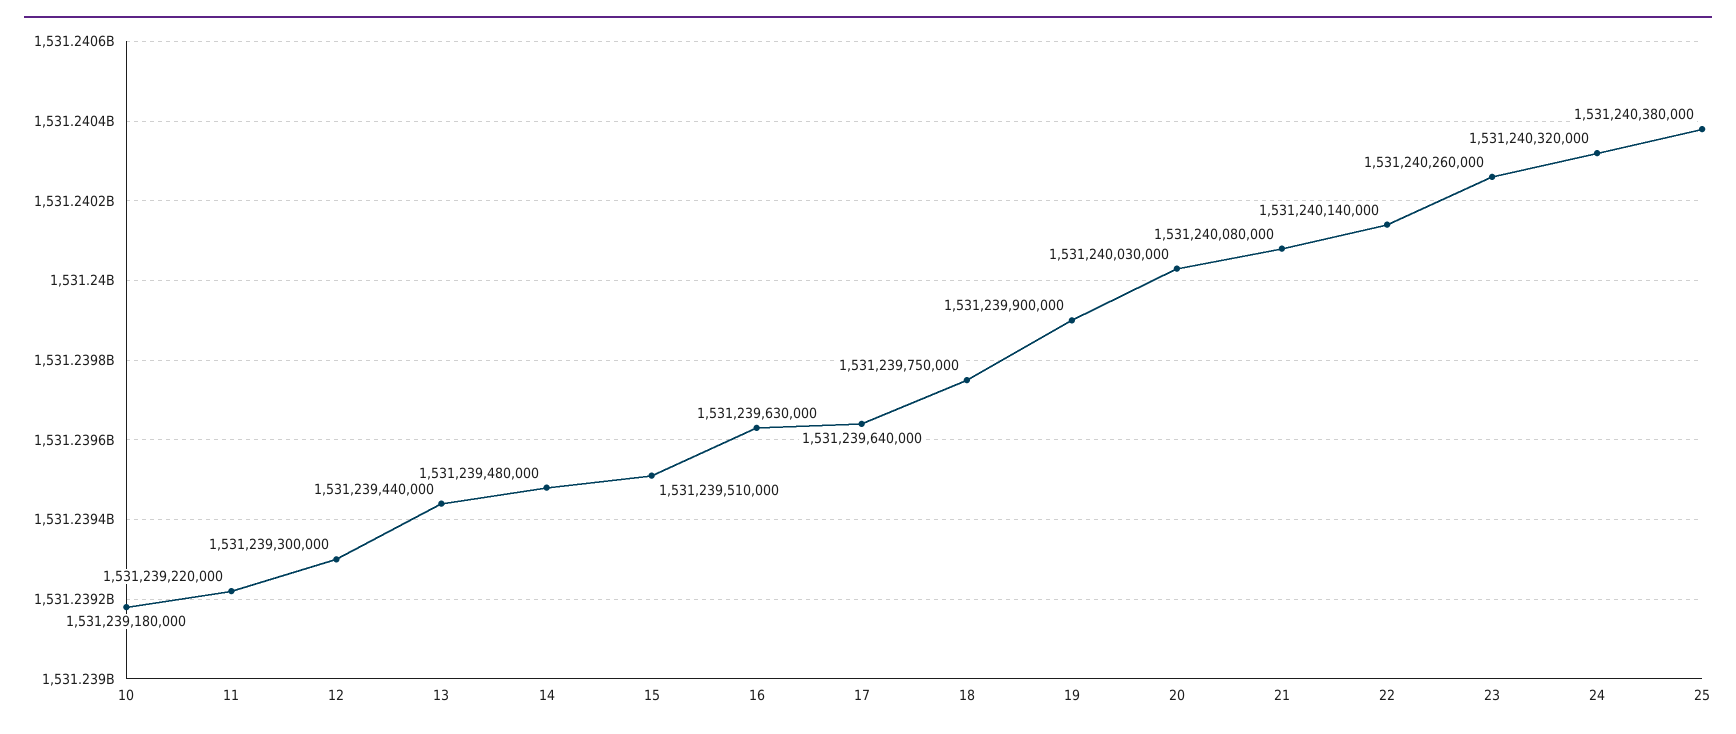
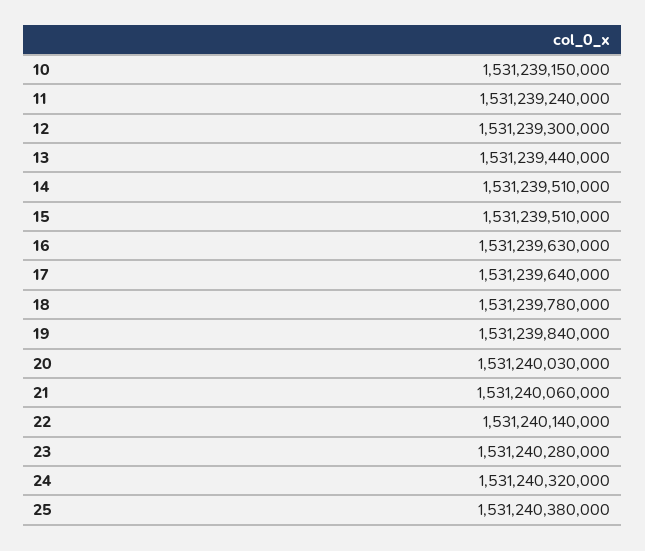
  {
-   "10": 1531239180000,
+   "10": 1531239150000,
-   "11": 1531239220000,
+   "11": 1531239240000,
    "12": 1531239300000,
    "13": 1531239440000,
-   "14": 1531239480000,
+   "14": 1531239510000,
    "15": 1531239510000,
    "16": 1531239630000,
    "17": 1531239640000,
-   "18": 1531239750000,
+   "18": 1531239780000,
-   "19": 1531239900000,
+   "19": 1531239840000,
    "20": 1531240030000,
-   "21": 1531240080000,
+   "21": 1531240060000,
    "22": 1531240140000,
-   "23": 1531240260000,
+   "23": 1531240280000,
    "24": 1531240320000,
    "25": 1531240380000
  }

